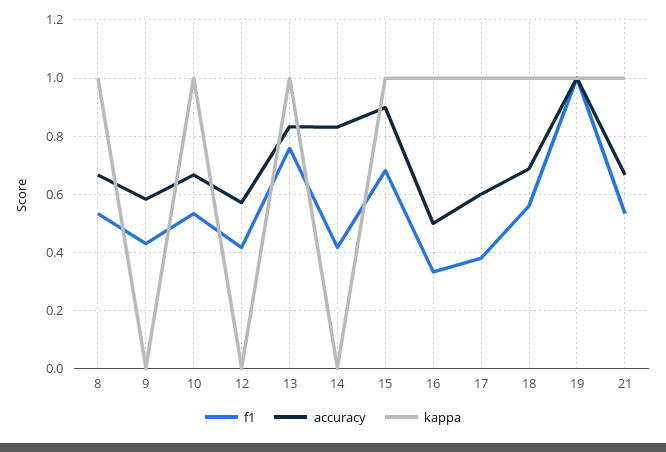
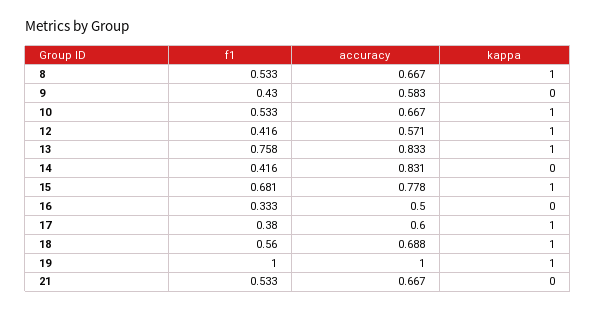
  {
    "f1": {
      "8": 0.533,
      "9": 0.43,
      "10": 0.533,
      "12": 0.416,
      "13": 0.758,
      "14": 0.416,
      "15": 0.681,
      "16": 0.333,
      "17": 0.38,
      "18": 0.56,
      "19": 1,
      "21": 0.533
    },
    "accuracy": {
      "8": 0.667,
      "9": 0.583,
      "10": 0.667,
      "12": 0.571,
      "13": 0.833,
      "14": 0.831,
-     "15": 0.9,
+     "15": 0.778,
      "16": 0.5,
      "17": 0.6,
      "18": 0.688,
      "19": 1,
      "21": 0.667
    },
    "kappa": {
      "8": 1,
      "9": 0,
      "10": 1,
-     "12": 0,
+     "12": 1,
      "13": 1,
      "14": 0,
      "15": 1,
-     "16": 1,
+     "16": 0,
      "17": 1,
      "18": 1,
      "19": 1,
-     "21": 1
+     "21": 0
    }
  }

